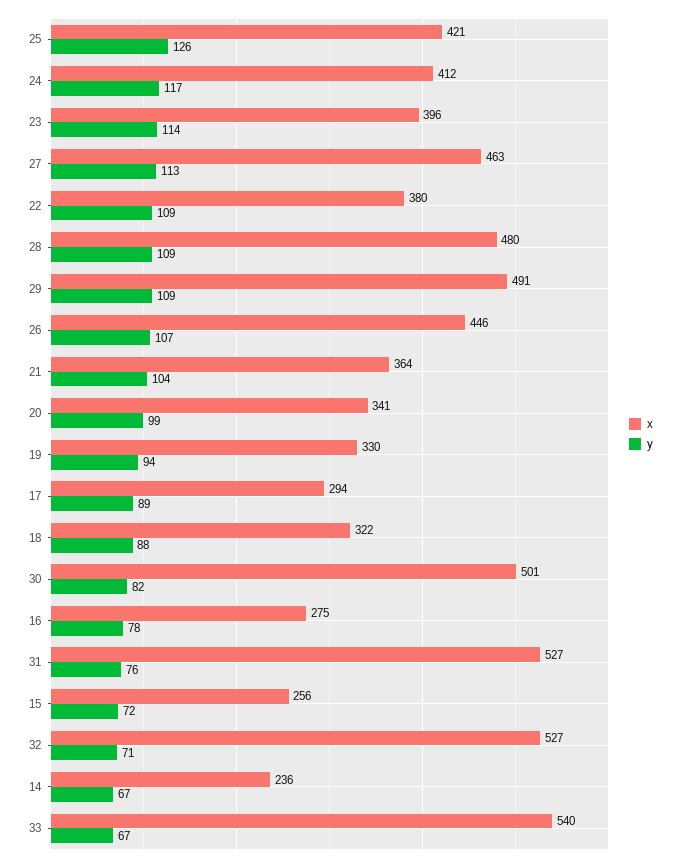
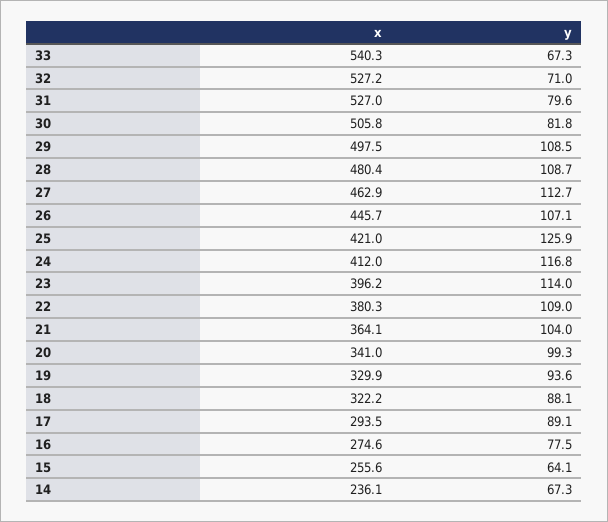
  {
    "x": {
      "25": 421,
      "24": 412,
      "23": 396.2,
      "27": 462.9,
      "22": 380.3,
      "28": 480.4,
-     "29": 491,
+     "29": 497.5,
      "26": 445.7,
      "21": 364.1,
      "20": 341,
      "19": 329.9,
      "17": 293.5,
      "18": 322.2,
-     "30": 501,
+     "30": 505.8,
      "16": 274.6,
      "31": 527,
      "15": 255.6,
      "32": 527.2,
      "14": 236.1,
      "33": 540.3
    },
    "y": {
      "25": 125.9,
      "24": 116.8,
      "23": 114,
      "27": 112.7,
      "22": 109,
      "28": 108.7,
      "29": 108.5,
      "26": 107.1,
      "21": 104,
      "20": 99.3,
      "19": 93.6,
      "17": 89.1,
      "18": 88.1,
      "30": 81.8,
      "16": 77.5,
-     "31": 76,
+     "31": 79.6,
-     "15": 72,
+     "15": 64.1,
      "32": 71,
      "14": 67.3,
      "33": 67.3
    }
  }

